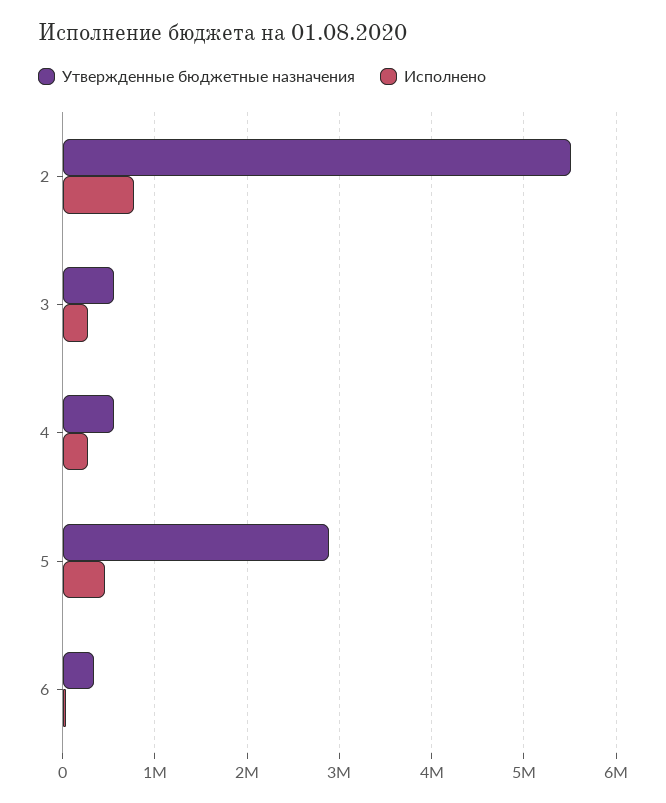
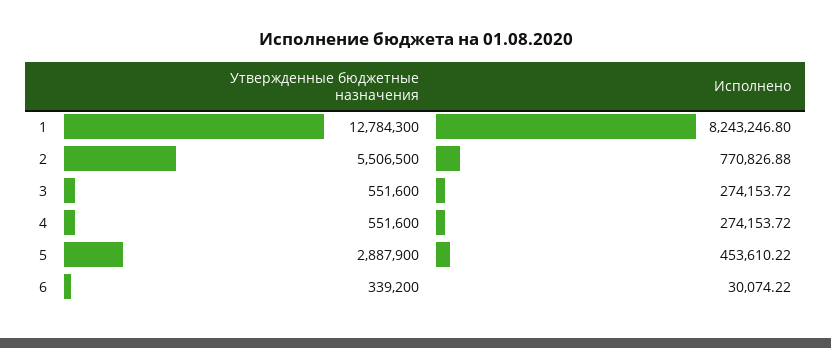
  {
    "Утвержденные бюджетные назначения": {
      "2": 5506500,
      "3": 551600,
      "4": 551600,
      "5": 2887900,
-     "6": 339200
+     "6": 339200,
+     "1": 12784300
    },
    "Исполнено": {
      "2": 770826.88,
      "3": 274153.72,
      "4": 274153.72,
      "5": 453610.22,
-     "6": 30074.22
+     "6": 30074.22,
+     "1": 8243246.8
    }
  }

